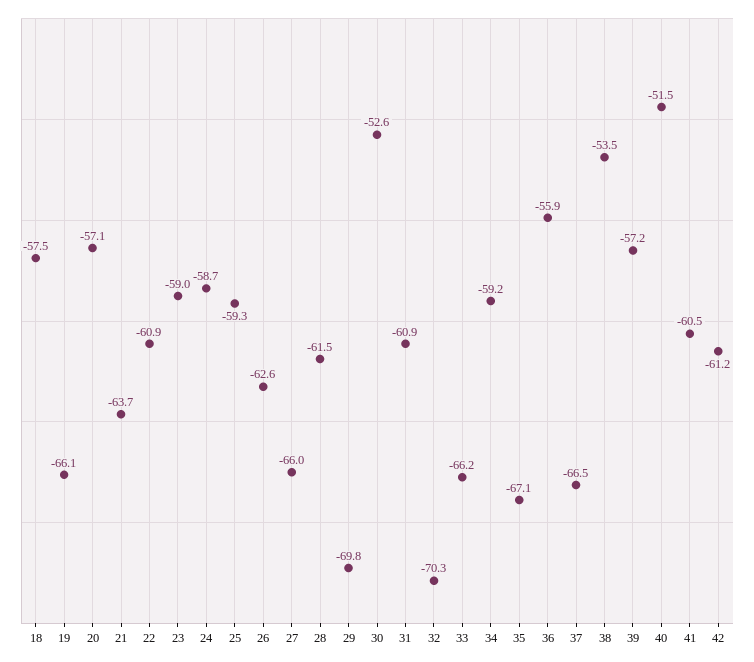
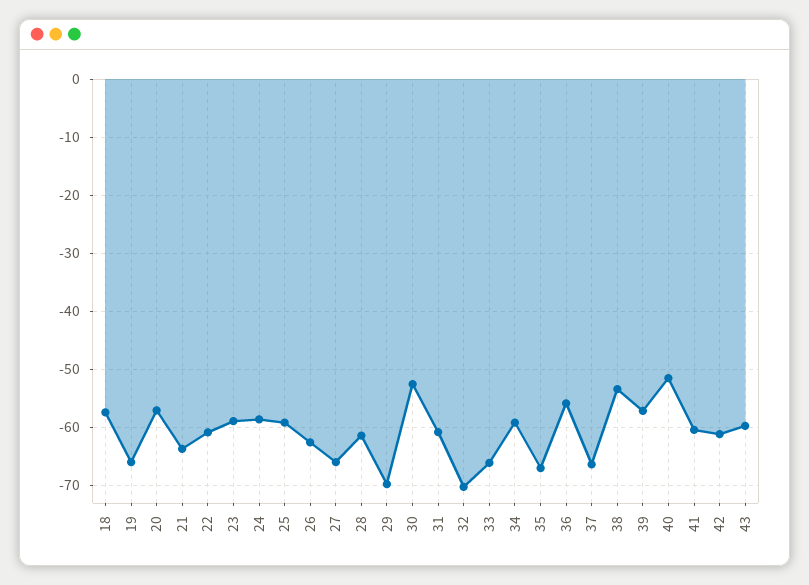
  {
    "18": -57.5,
    "19": -66.1,
    "20": -57.1,
    "21": -63.7,
    "22": -60.9,
    "23": -59,
    "24": -58.7,
    "25": -59.3,
    "26": -62.6,
    "27": -66,
    "28": -61.5,
    "29": -69.8,
    "30": -52.6,
    "31": -60.9,
    "32": -70.3,
    "33": -66.2,
    "34": -59.2,
    "35": -67.1,
    "36": -55.9,
    "37": -66.5,
    "38": -53.5,
    "39": -57.2,
    "40": -51.5,
    "41": -60.5,
-   "42": -61.2
+   "42": -61.2,
+   "43": -60
  }

